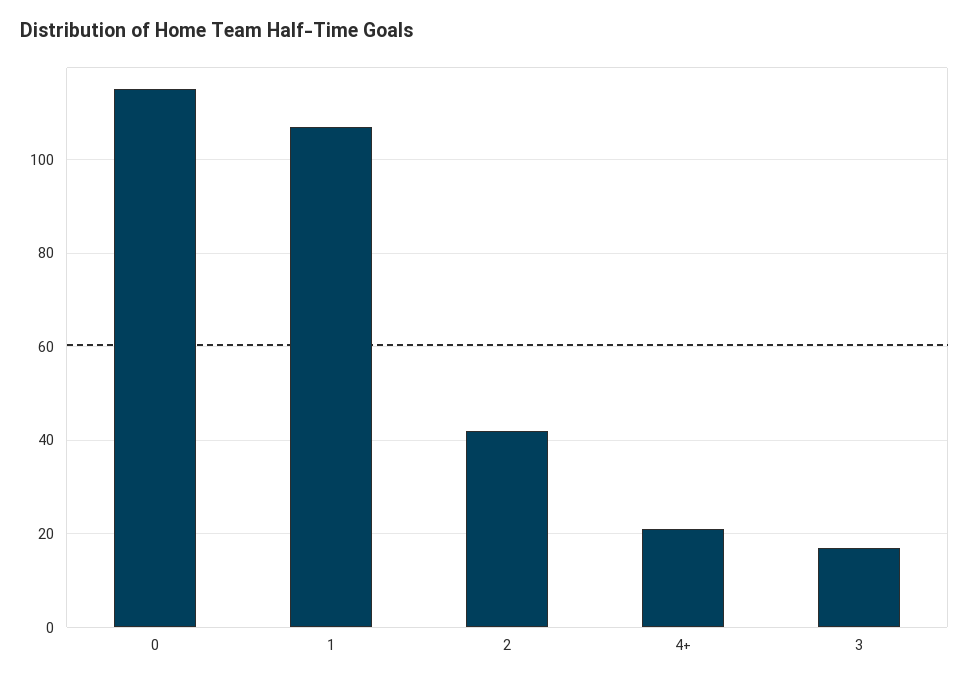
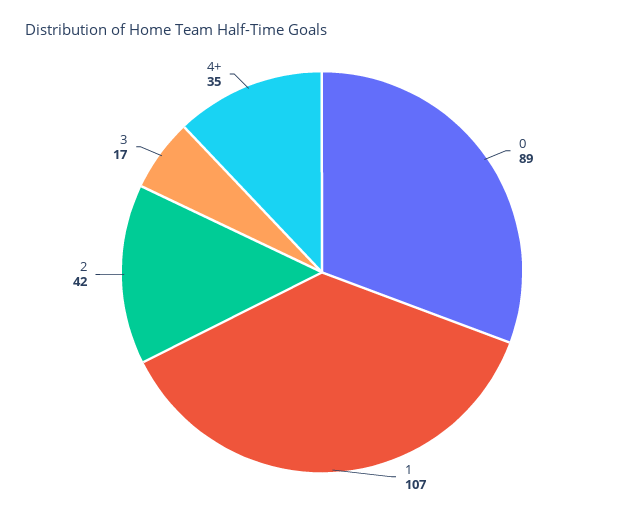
  {
-   "0": 115,
+   "0": 89,
    "1": 107,
    "2": 42,
-   "4+": 20,
+   "4+": 35,
    "3": 17
  }

